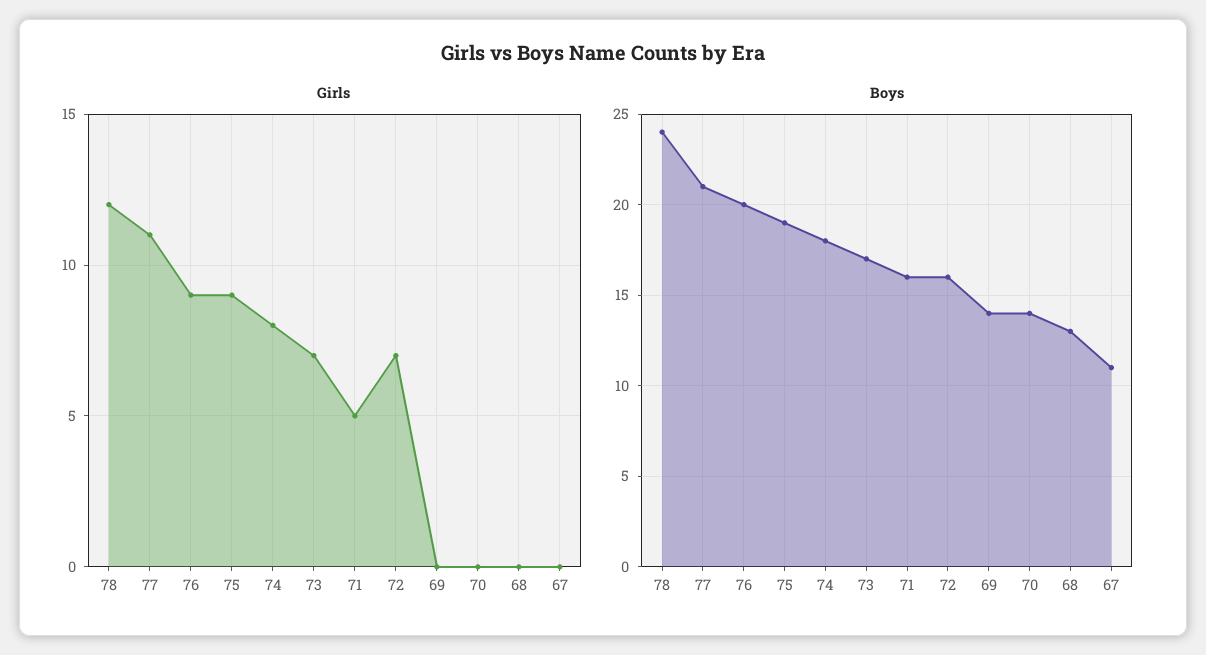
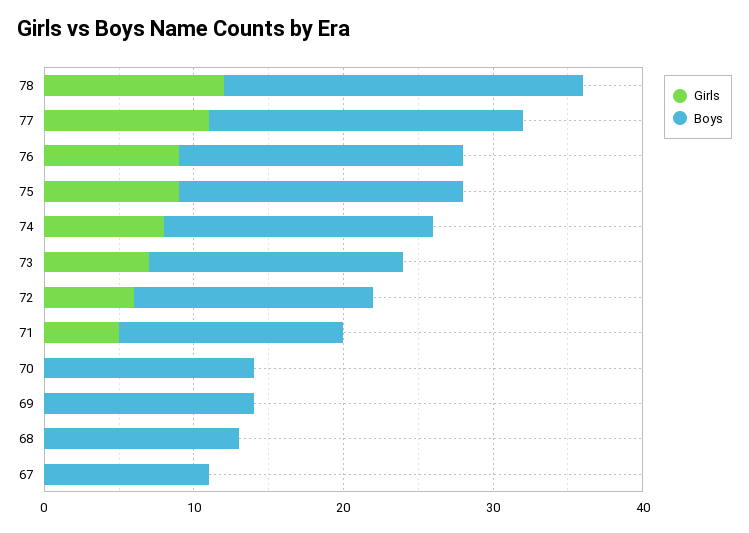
  {
    "Girls": {
      "78": 12,
      "77": 11,
      "76": 9,
      "75": 9,
      "74": 8,
      "73": 7,
      "71": 5,
-     "72": 7,
+     "72": 6,
      "69": 0,
      "70": 0,
      "68": 0,
      "67": 0
    },
    "Boys": {
      "78": 24,
      "77": 21,
-     "76": 20,
+     "76": 19,
      "75": 19,
      "74": 18,
      "73": 17,
-     "71": 16,
+     "71": 15,
      "72": 16,
      "69": 14,
      "70": 14,
      "68": 13,
      "67": 11
    }
  }

